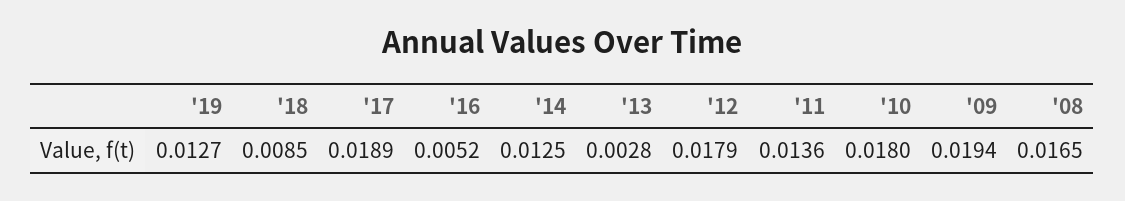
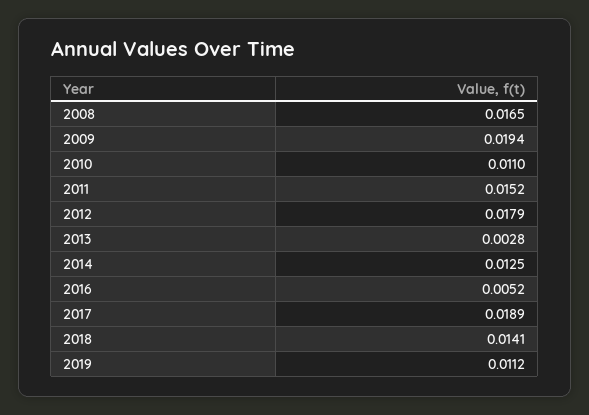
  {
-   "'19": 0.0127,
+   "'19": 0.0112,
-   "'18": 0.0085,
+   "'18": 0.0141,
    "'17": 0.0189,
    "'16": 0.0052,
    "'14": 0.0125,
    "'13": 0.0028,
    "'12": 0.0179,
-   "'11": 0.0136,
+   "'11": 0.0152,
-   "'10": 0.018,
+   "'10": 0.011,
    "'09": 0.0194,
    "'08": 0.0165
  }

